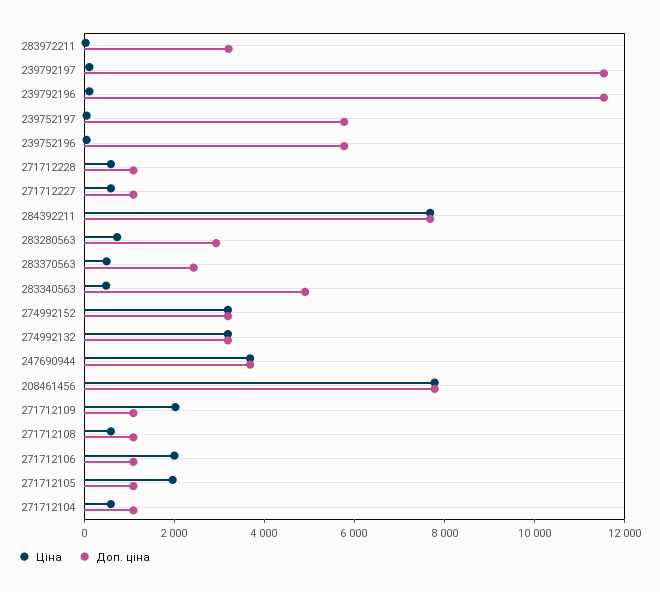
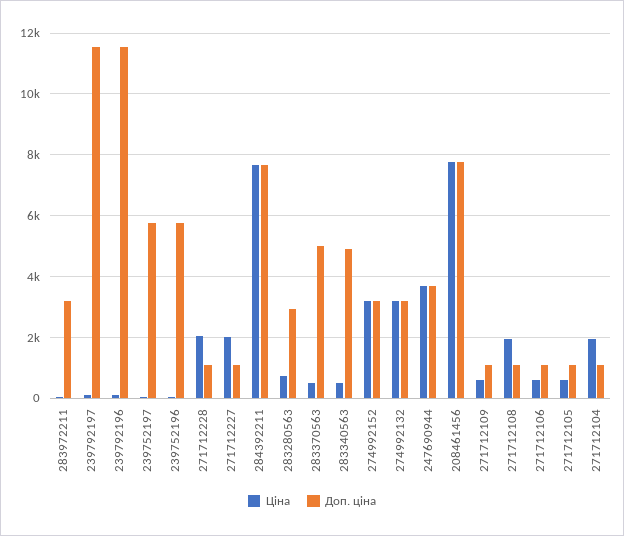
  {
    "Ціна": {
      "283972211": 0,
      "239792197": 200,
      "239792196": 200,
      "239752197": 0,
      "239752196": 0,
-     "271712228": 500,
+     "271712228": 2000,
-     "271712227": 500,
+     "271712227": 2000,
      "284392211": 7600,
      "283280563": 800,
      "283370563": 600,
      "283340563": 400,
      "274992152": 3200,
      "274992132": 3200,
      "247690944": 3600,
      "208461456": 7800,
-     "271712109": 2000,
+     "271712109": 600,
-     "271712108": 500,
+     "271712108": 2000,
-     "271712106": 2000,
+     "271712106": 600,
-     "271712105": 2000,
+     "271712105": 600,
-     "271712104": 500
+     "271712104": 2000
    },
    "Доп. ціна": {
      "283972211": 3200,
      "239792197": 11600,
      "239792196": 11600,
      "239752197": 5800,
      "239752196": 5800,
      "271712228": 1000,
      "271712227": 1000,
      "284392211": 7600,
      "283280563": 3000,
-     "283370563": 2500,
+     "283370563": 5000,
      "283340563": 5000,
      "274992152": 3200,
      "274992132": 3200,
      "247690944": 3600,
      "208461456": 7800,
      "271712109": 1000,
      "271712108": 1000,
      "271712106": 1000,
      "271712105": 1000,
      "271712104": 1000
    }
  }

